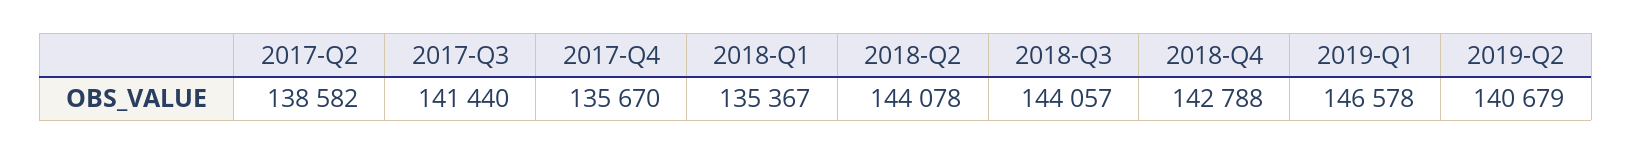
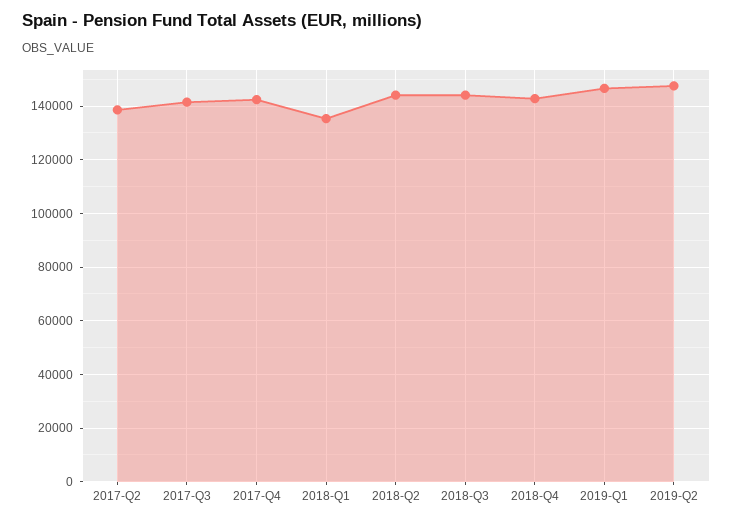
  {
    "2017-Q2": 138582,
    "2017-Q3": 141440,
-   "2017-Q4": 135670,
+   "2017-Q4": 142500,
    "2018-Q1": 135367,
    "2018-Q2": 144078,
    "2018-Q3": 144057,
    "2018-Q4": 142788,
    "2019-Q1": 146578,
-   "2019-Q2": 140679
+   "2019-Q2": 147500
  }

